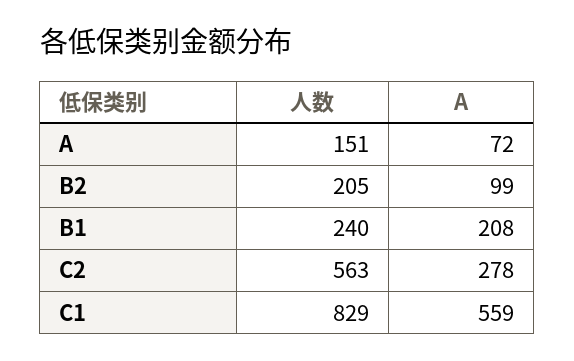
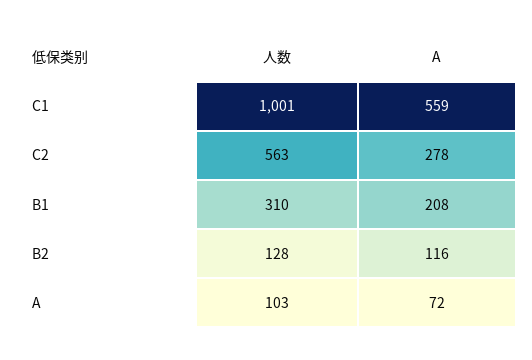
  {
    "人数": {
-     "A": 151,
+     "A": 103,
-     "B2": 205,
+     "B2": 128,
-     "B1": 240,
+     "B1": 310,
      "C2": 563,
-     "C1": 829
+     "C1": 1001
    },
    "A": {
      "A": 72,
-     "B2": 99,
+     "B2": 116,
      "B1": 208,
      "C2": 278,
      "C1": 559
    }
  }

